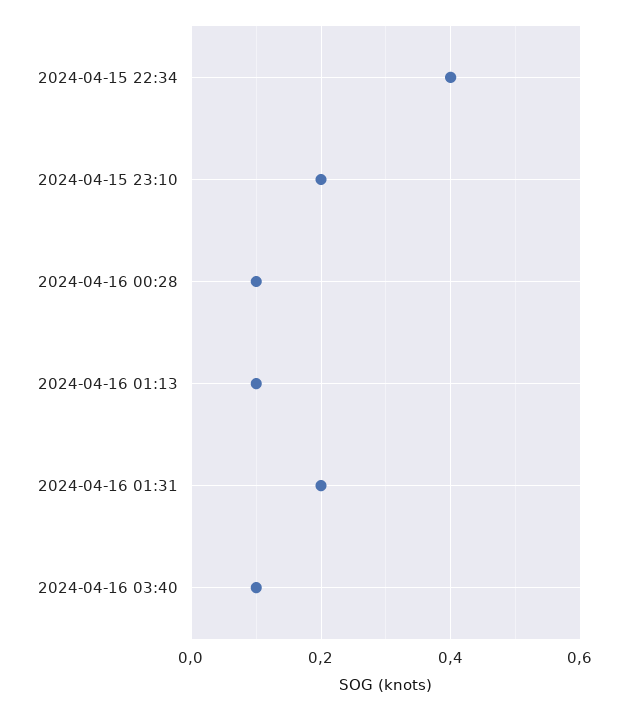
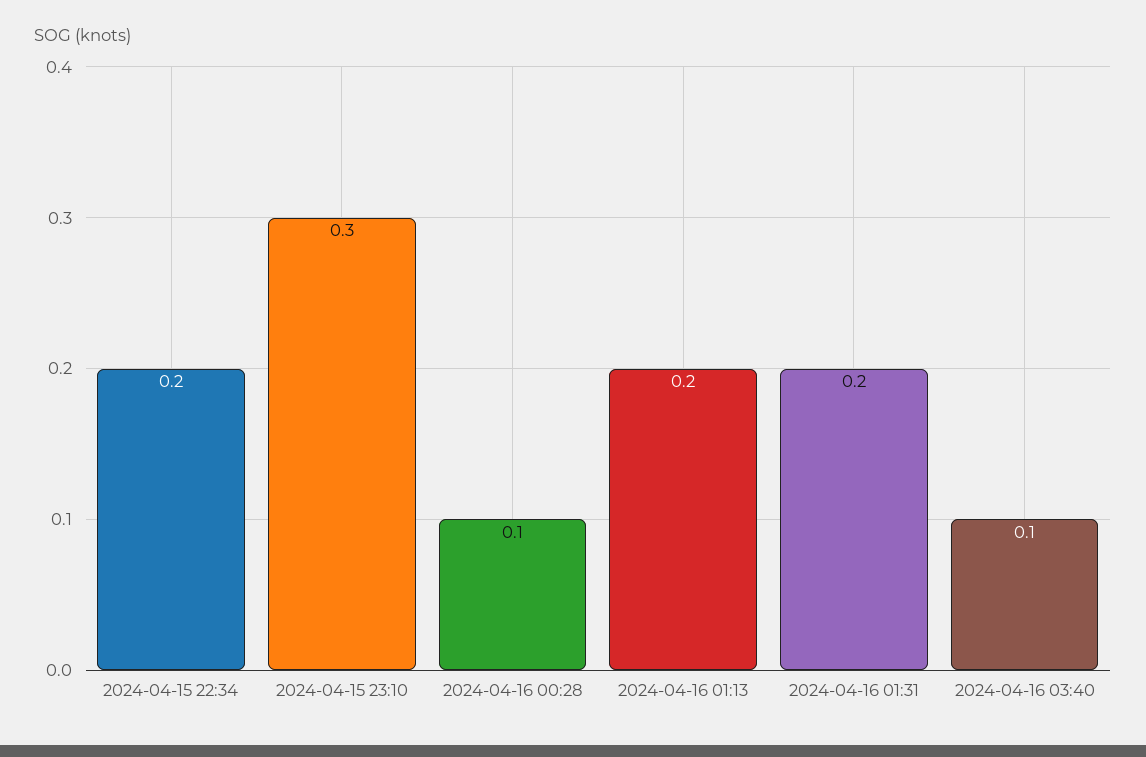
  {
-   "2024-04-15 22:34": 0.4,
+   "2024-04-15 22:34": 0.2,
-   "2024-04-15 23:10": 0.2,
+   "2024-04-15 23:10": 0.3,
    "2024-04-16 00:28": 0.1,
-   "2024-04-16 01:13": 0.1,
+   "2024-04-16 01:13": 0.2,
    "2024-04-16 01:31": 0.2,
    "2024-04-16 03:40": 0.1
  }

